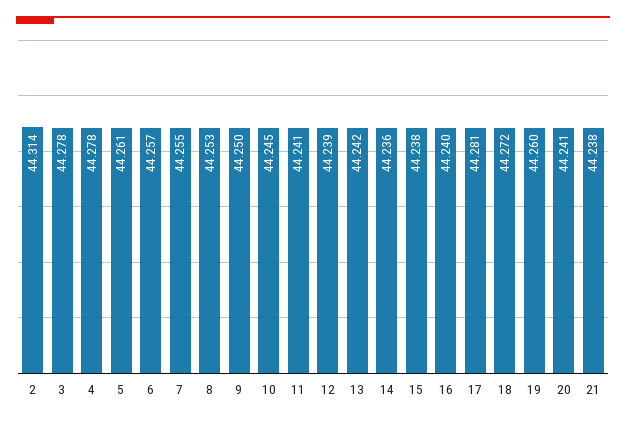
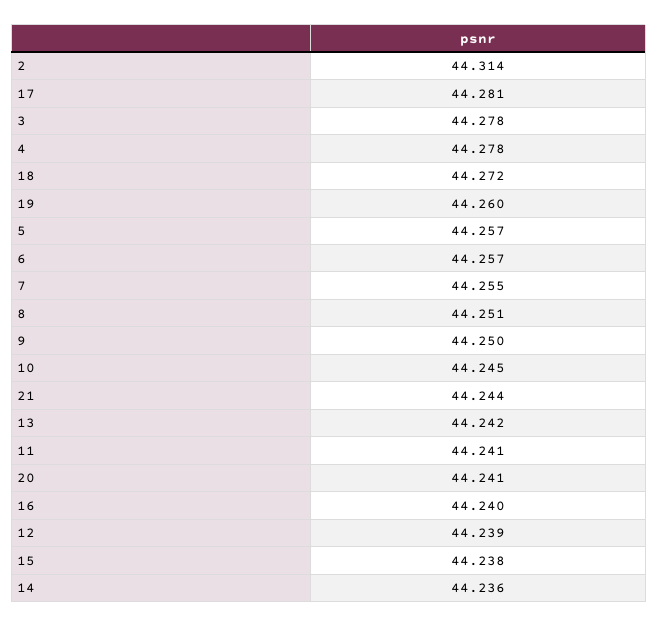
  {
    "2": 44.314,
    "3": 44.278,
    "4": 44.278,
-   "5": 44.261,
+   "5": 44.257,
    "6": 44.257,
    "7": 44.255,
-   "8": 44.253,
+   "8": 44.251,
    "9": 44.25,
    "10": 44.245,
    "11": 44.241,
    "12": 44.239,
    "13": 44.242,
    "14": 44.236,
    "15": 44.238,
    "16": 44.24,
    "17": 44.281,
    "18": 44.272,
    "19": 44.26,
    "20": 44.241,
-   "21": 44.238
+   "21": 44.244
  }

